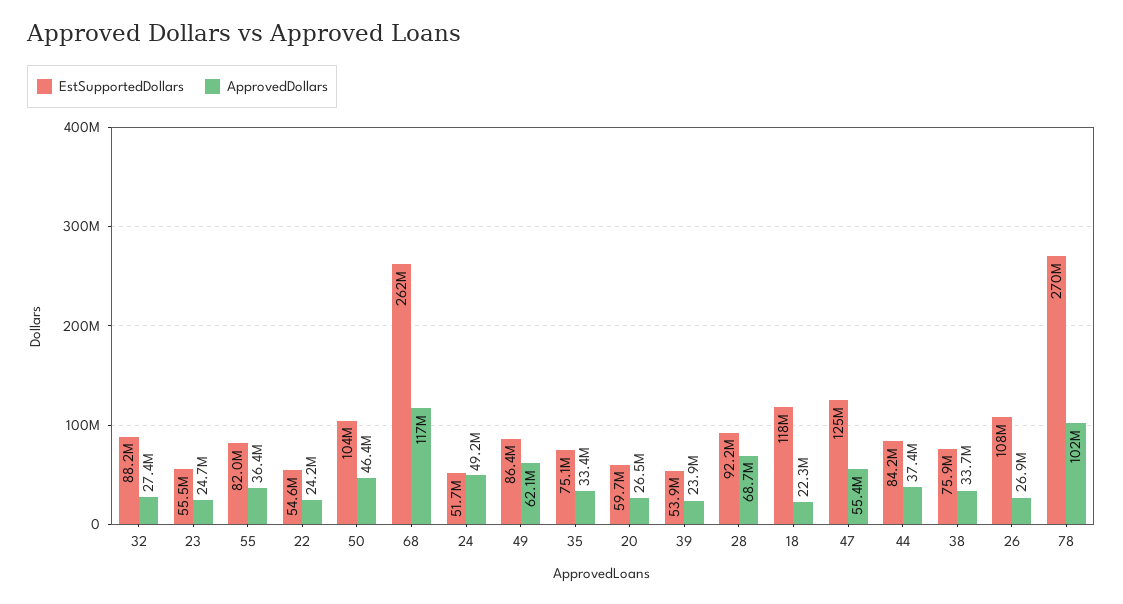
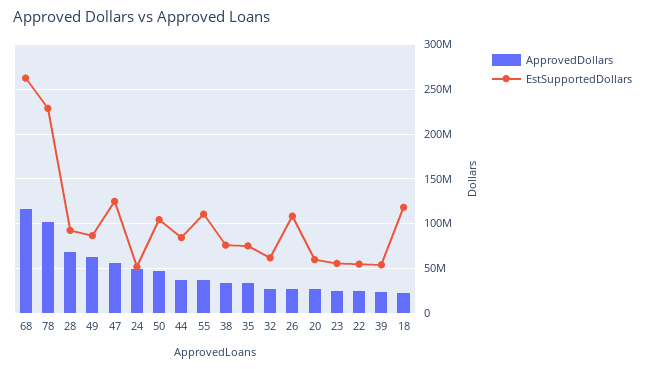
  {
    "EstSupportedDollars": {
-     "32": 88200000,
+     "32": 60000000,
      "23": 55500000,
-     "55": 82000000,
+     "55": 110000000,
      "22": 54600000,
      "50": 104000000,
      "68": 262000000,
      "24": 51700000,
      "49": 86400000,
      "35": 75100000,
      "20": 59700000,
      "39": 53900000,
      "28": 92200000,
      "18": 118000000,
      "47": 125000000,
      "44": 84200000,
      "38": 75900000,
      "26": 108000000,
-     "78": 270000000
+     "78": 230000000
    },
    "ApprovedDollars": {
      "32": 27400000,
      "23": 24700000,
      "55": 36400000,
      "22": 24200000,
      "50": 46400000,
      "68": 117000000,
      "24": 49200000,
      "49": 62100000,
      "35": 33400000,
      "20": 26500000,
      "39": 23900000,
      "28": 68700000,
      "18": 22300000,
      "47": 55400000,
      "44": 37400000,
      "38": 33700000,
      "26": 26900000,
      "78": 102000000
    }
  }

